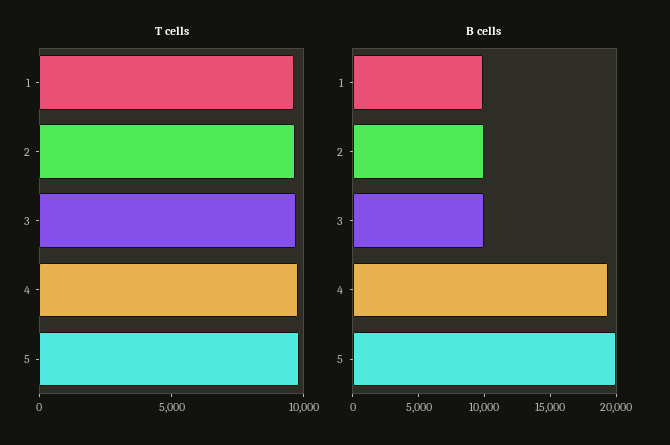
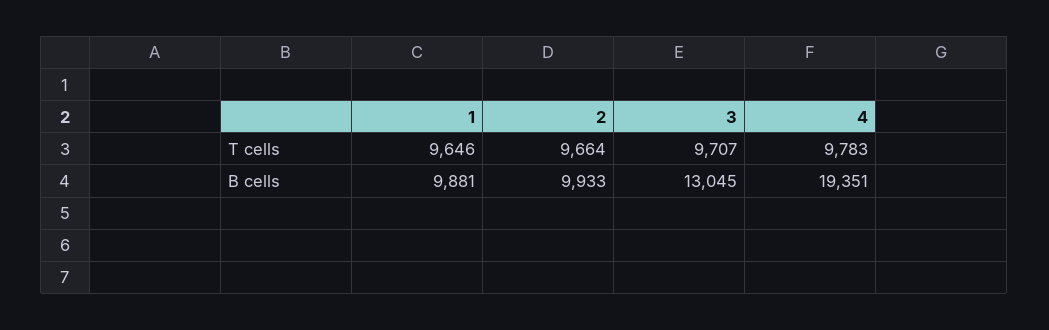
  {
    "T cells": {
      "1": 9646,
      "2": 9664,
      "3": 9707,
-     "4": 9783,
+     "4": 9783
-     "5": 10000
    },
    "B cells": {
      "1": 9881,
      "2": 9933,
-     "3": 10000,
+     "3": 13045,
-     "4": 19351,
+     "4": 19351
-     "5": 20000
    }
  }

